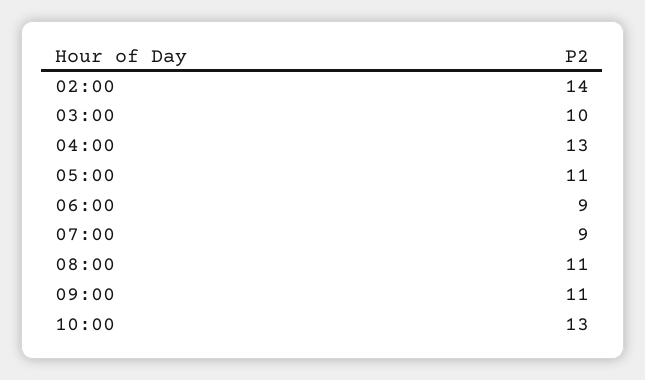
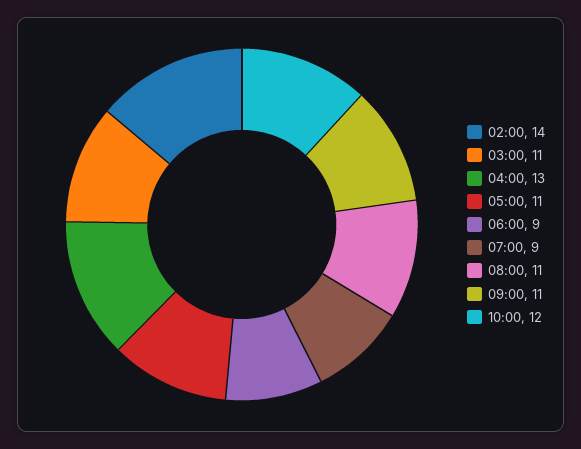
  {
    "02:00": 14,
-   "03:00": 10,
+   "03:00": 11,
    "04:00": 13,
    "05:00": 11,
    "06:00": 9,
    "07:00": 9,
    "08:00": 11,
    "09:00": 11,
-   "10:00": 13
+   "10:00": 12
  }

